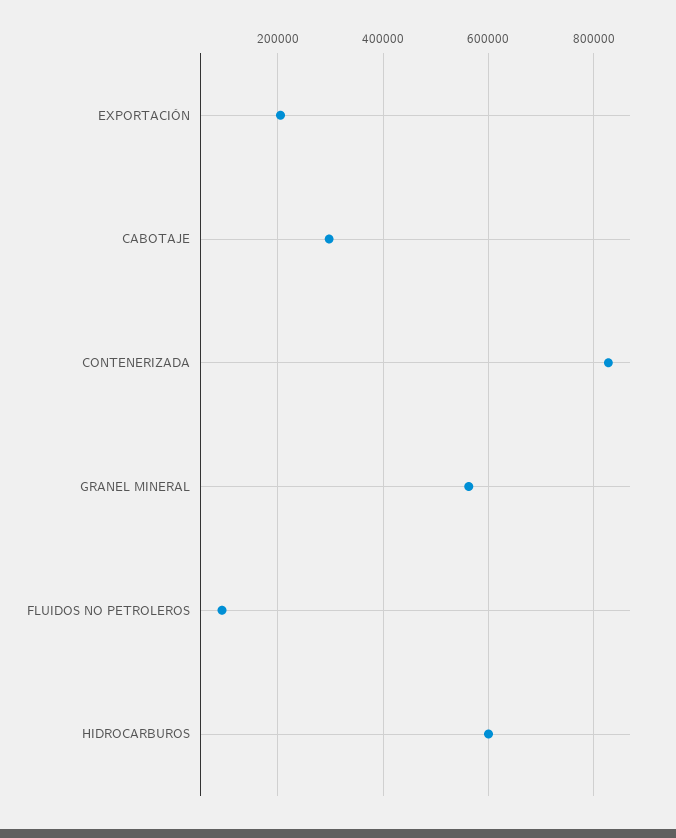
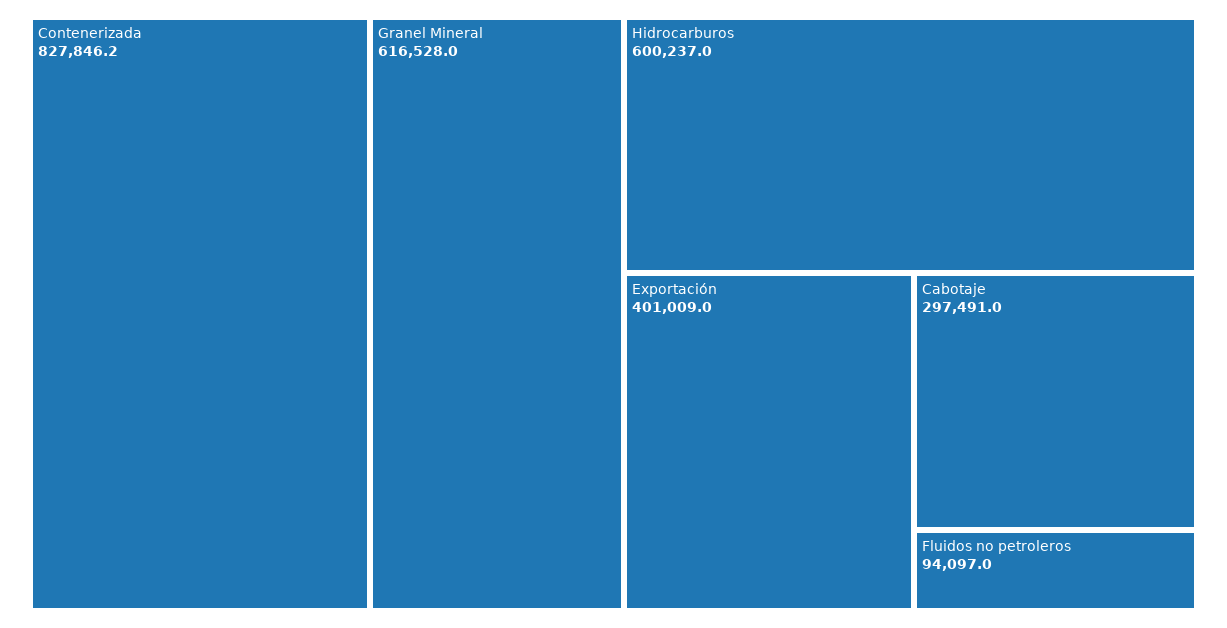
  {
-   "EXPORTACIÓN": 200000,
+   "EXPORTACIÓN": 401009,
    "CABOTAJE": 297491,
    "CONTENERIZADA": 827846.2,
-   "GRANEL MINERAL": 560000,
+   "GRANEL MINERAL": 616528,
    "FLUIDOS NO PETROLEROS": 94097,
    "HIDROCARBUROS": 600237
  }

